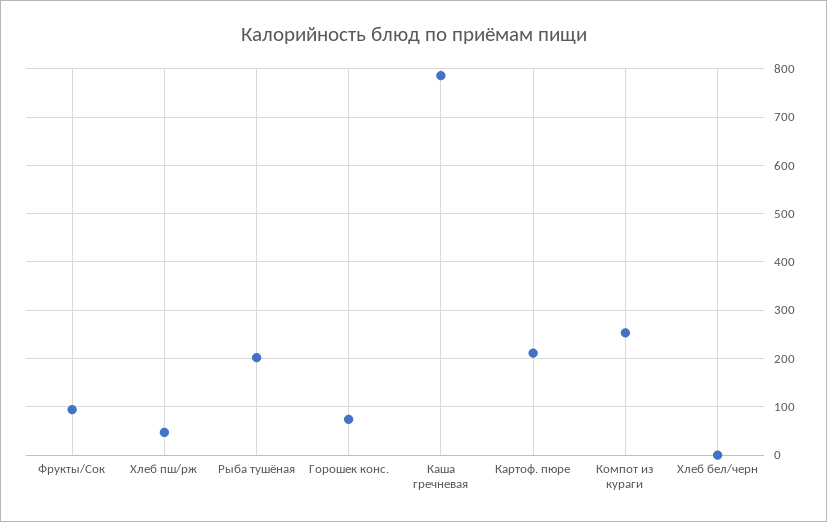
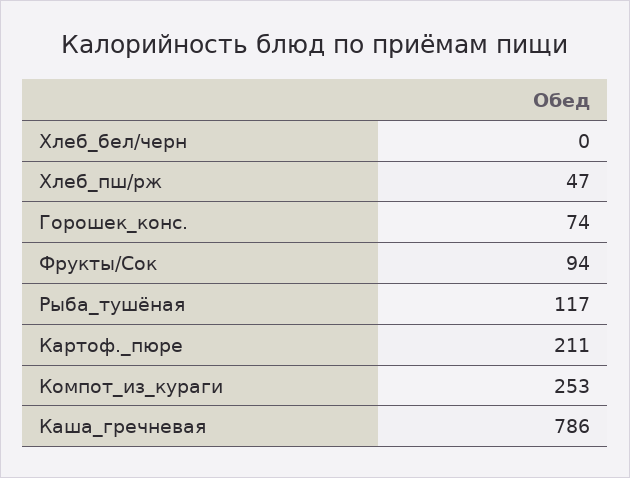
  {
    "Фрукты/Сок": 94,
    "Хлеб пш/рж": 47,
-   "Рыба тушёная": 200,
+   "Рыба тушёная": 117,
    "Горошек конс.": 74,
    "Каша гречневая": 786,
    "Картоф. пюре": 211,
    "Компот из кураги": 253,
    "Хлеб бел/черн": 0
  }

